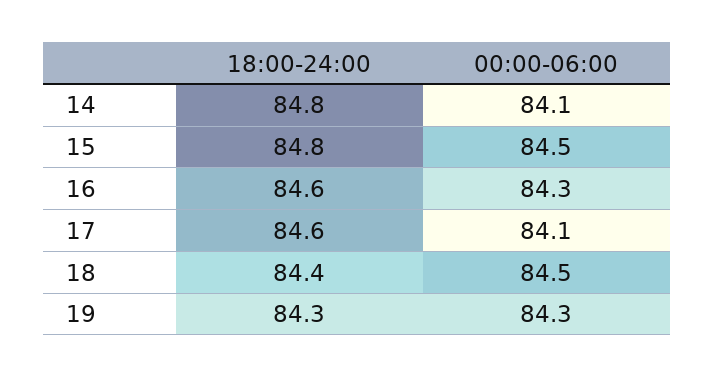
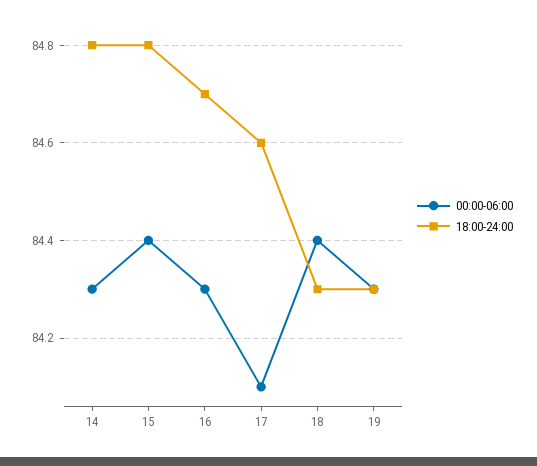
  {
    "18:00-24:00": {
      "14": 84.8,
      "15": 84.8,
-     "16": 84.6,
+     "16": 84.7,
      "17": 84.6,
-     "18": 84.4,
+     "18": 84.3,
      "19": 84.3
    },
    "00:00-06:00": {
-     "14": 84.1,
+     "14": 84.3,
-     "15": 84.5,
+     "15": 84.4,
      "16": 84.3,
      "17": 84.1,
-     "18": 84.5,
+     "18": 84.4,
      "19": 84.3
    }
  }

